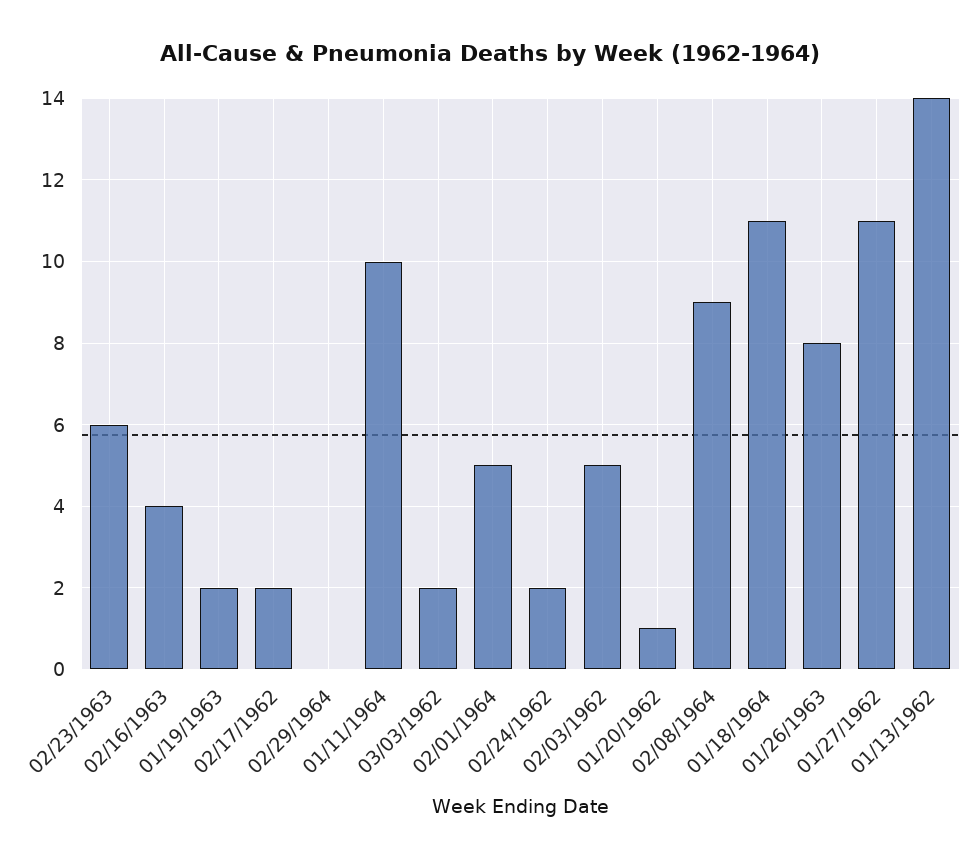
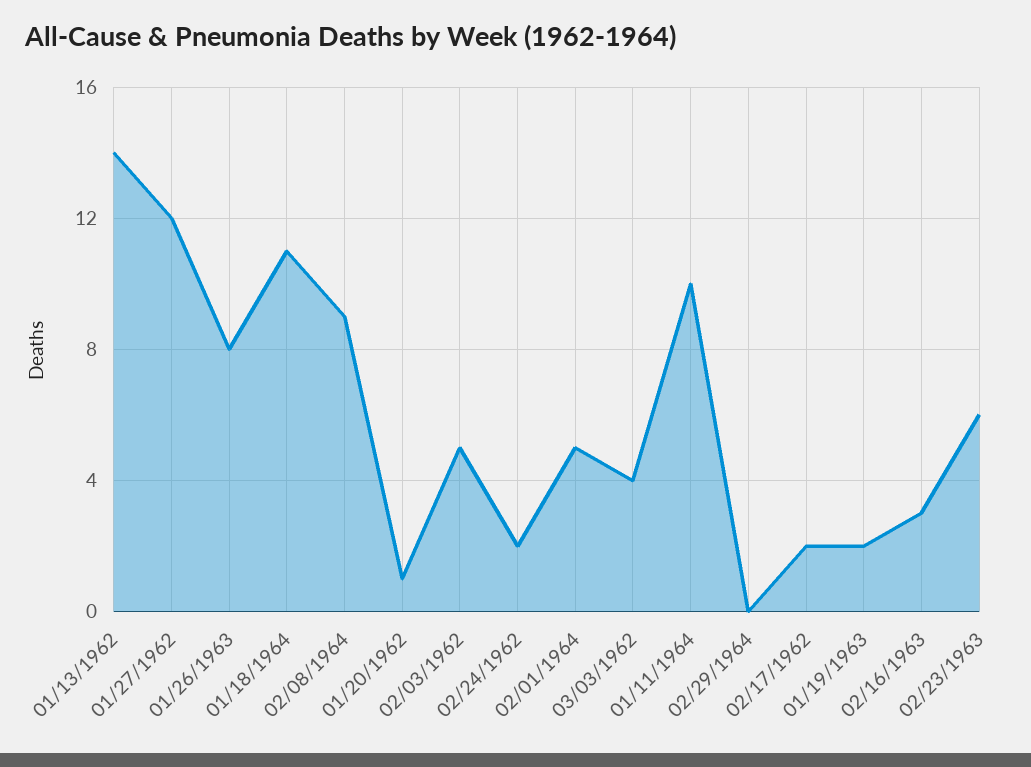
  {
    "02/23/1963": 6,
-   "02/16/1963": 4,
+   "02/16/1963": 3,
    "01/19/1963": 2,
    "02/17/1962": 2,
    "02/29/1964": 0,
    "01/11/1964": 10,
-   "03/03/1962": 2,
+   "03/03/1962": 4,
    "02/01/1964": 5,
    "02/24/1962": 2,
    "02/03/1962": 5,
    "01/20/1962": 1,
    "02/08/1964": 9,
    "01/18/1964": 11,
    "01/26/1963": 8,
-   "01/27/1962": 11,
+   "01/27/1962": 12,
    "01/13/1962": 14
  }

